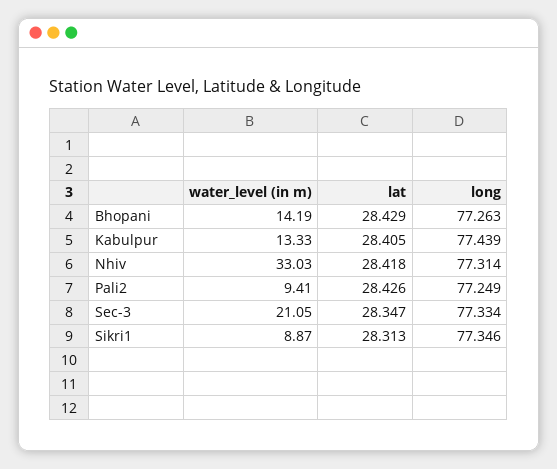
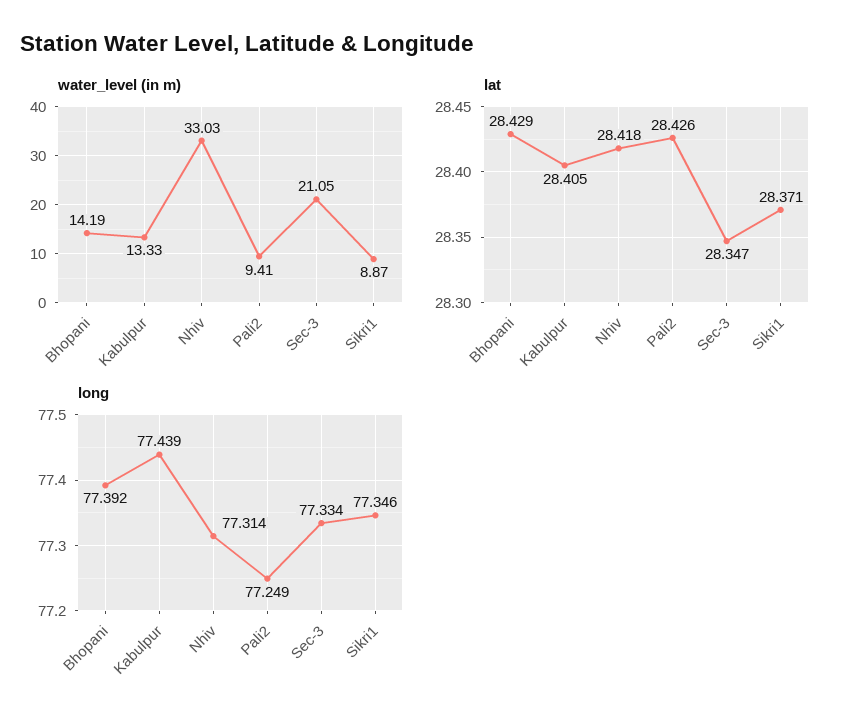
  {
    "water_level (in m)": {
      "Bhopani": 14.19,
      "Kabulpur": 13.33,
      "Nhiv": 33.03,
      "Pali2": 9.41,
      "Sec-3": 21.05,
      "Sikri1": 8.87
    },
    "lat": {
      "Bhopani": 28.429,
      "Kabulpur": 28.405,
      "Nhiv": 28.418,
      "Pali2": 28.426,
      "Sec-3": 28.347,
-     "Sikri1": 28.313
+     "Sikri1": 28.371
    },
    "long": {
-     "Bhopani": 77.263,
+     "Bhopani": 77.392,
      "Kabulpur": 77.439,
      "Nhiv": 77.314,
      "Pali2": 77.249,
      "Sec-3": 77.334,
      "Sikri1": 77.346
    }
  }

